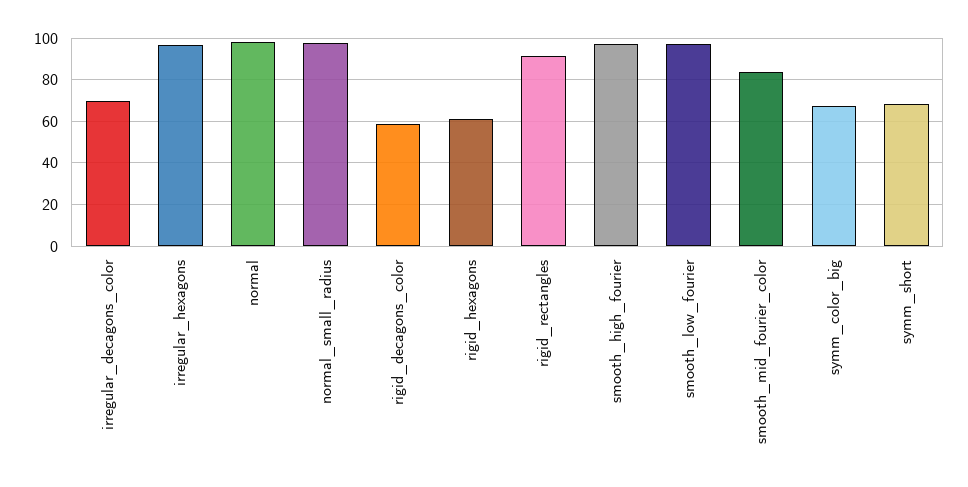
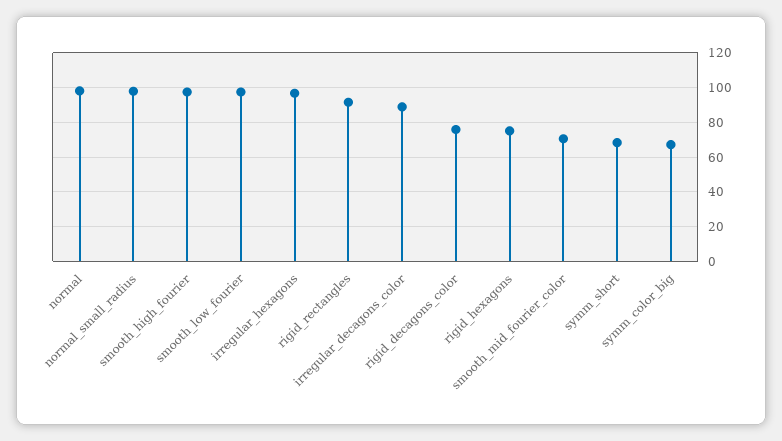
  {
-   "irregular_decagons_color": 70,
+   "irregular_decagons_color": 90,
    "irregular_hexagons": 95,
    "normal": 100,
    "normal_small_radius": 100,
-   "rigid_decagons_color": 60,
+   "rigid_decagons_color": 75,
-   "rigid_hexagons": 60,
+   "rigid_hexagons": 75,
    "rigid_rectangles": 90,
    "smooth_high_fourier": 95,
    "smooth_low_fourier": 95,
-   "smooth_mid_fourier_color": 85,
+   "smooth_mid_fourier_color": 70,
    "symm_color_big": 65,
    "symm_short": 70
  }

